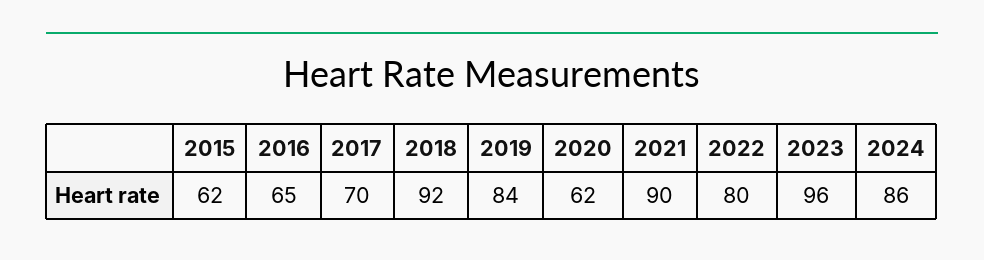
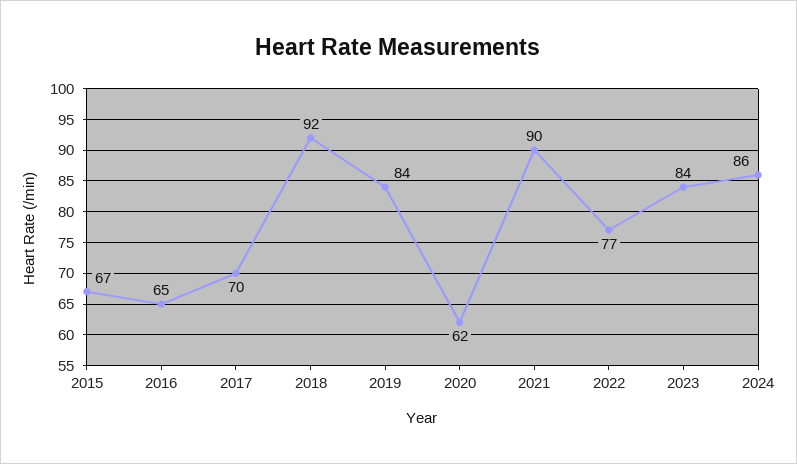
  {
-   "2015": 62,
+   "2015": 67,
    "2016": 65,
    "2017": 70,
    "2018": 92,
    "2019": 84,
    "2020": 62,
    "2021": 90,
-   "2022": 80,
+   "2022": 77,
-   "2023": 96,
+   "2023": 84,
    "2024": 86
  }

